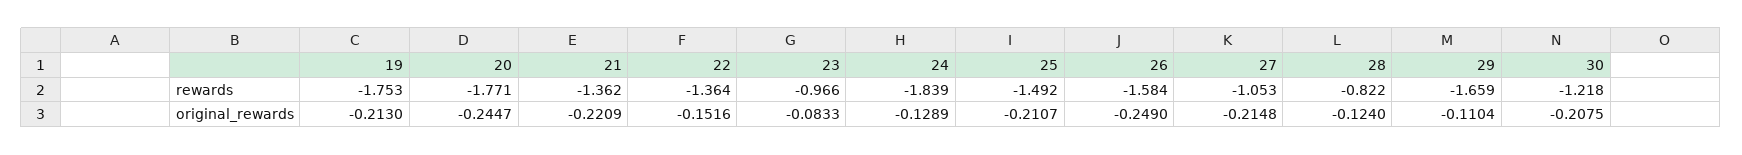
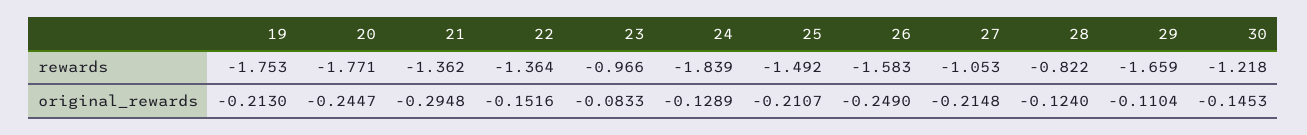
  {
    "19": {
      "rewards": -1.753,
      "original_rewards": -0.213
    },
    "20": {
      "rewards": -1.771,
      "original_rewards": -0.2447
    },
    "21": {
      "rewards": -1.362,
-     "original_rewards": -0.2209
+     "original_rewards": -0.2948
    },
    "22": {
      "rewards": -1.364,
      "original_rewards": -0.1516
    },
    "23": {
      "rewards": -0.966,
      "original_rewards": -0.0833
    },
    "24": {
      "rewards": -1.839,
      "original_rewards": -0.1289
    },
    "25": {
      "rewards": -1.492,
      "original_rewards": -0.2107
    },
    "26": {
-     "rewards": -1.584,
+     "rewards": -1.583,
      "original_rewards": -0.249
    },
    "27": {
      "rewards": -1.053,
      "original_rewards": -0.2148
    },
    "28": {
      "rewards": -0.822,
      "original_rewards": -0.124
    },
    "29": {
      "rewards": -1.659,
      "original_rewards": -0.1104
    },
    "30": {
      "rewards": -1.218,
-     "original_rewards": -0.2075
+     "original_rewards": -0.1453
    }
  }

